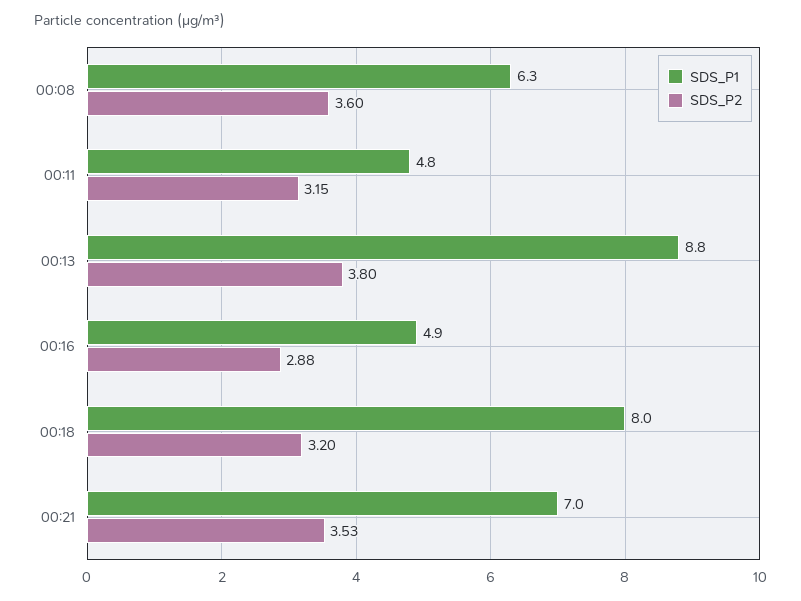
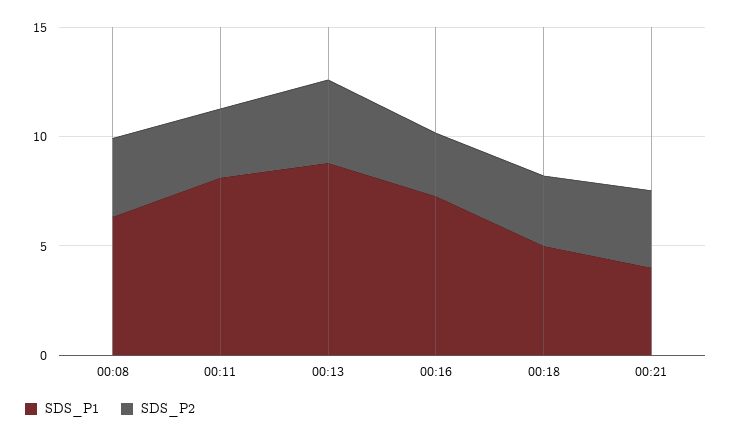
  {
    "SDS_P1": {
      "00:08": 6.3,
-     "00:11": 4.8,
+     "00:11": 8,
      "00:13": 8.8,
-     "00:16": 4.9,
+     "00:16": 7,
-     "00:18": 8,
+     "00:18": 5,
-     "00:21": 7
+     "00:21": 4
    },
    "SDS_P2": {
      "00:08": 3.6,
      "00:11": 3.15,
      "00:13": 3.8,
      "00:16": 2.88,
      "00:18": 3.2,
      "00:21": 3.53
    }
  }

